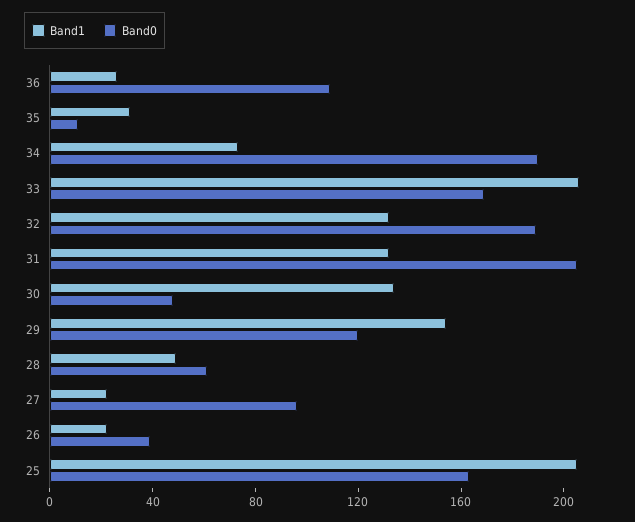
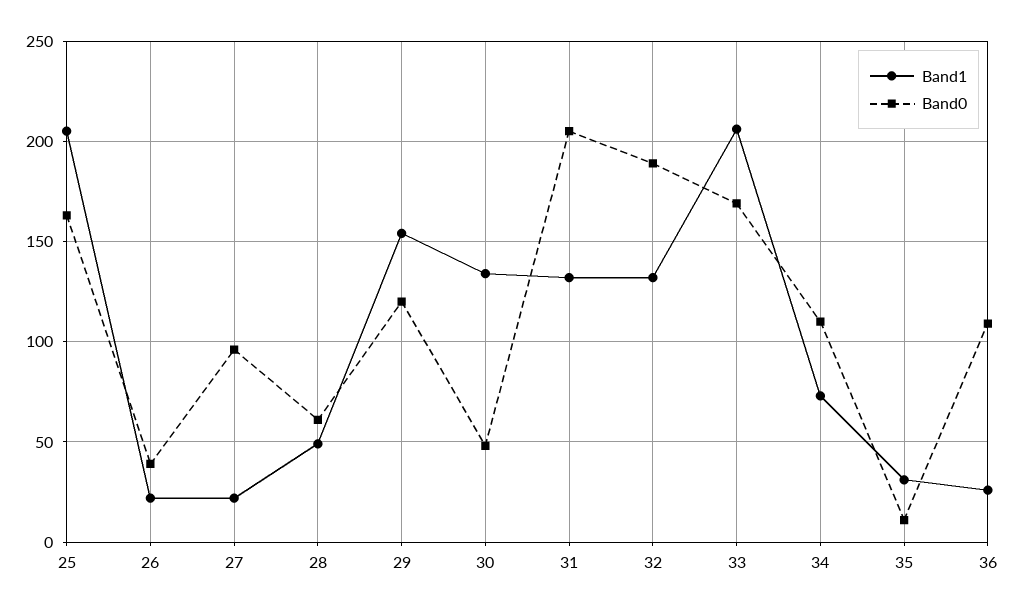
  {
    "Band1": {
      "36": 25,
      "35": 30,
      "34": 75,
      "33": 205,
      "32": 130,
      "31": 130,
      "30": 135,
      "29": 155,
      "28": 50,
      "27": 20,
      "26": 20,
      "25": 205
    },
    "Band0": {
      "36": 110,
      "35": 10,
-     "34": 190,
+     "34": 110,
      "33": 170,
      "32": 190,
      "31": 205,
      "30": 50,
      "29": 120,
      "28": 60,
      "27": 95,
      "26": 40,
      "25": 165
    }
  }

